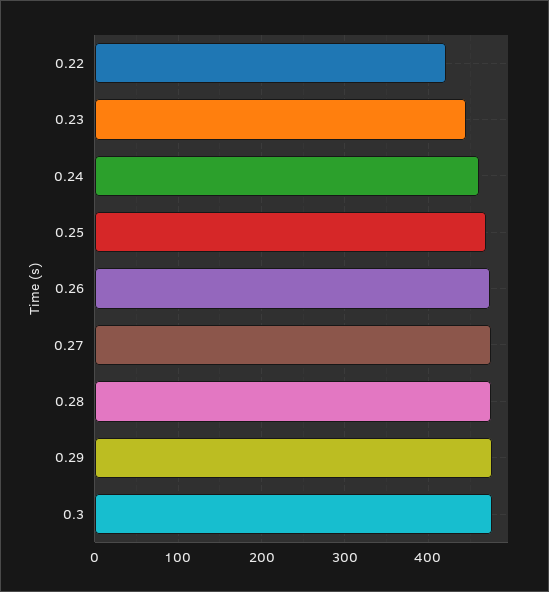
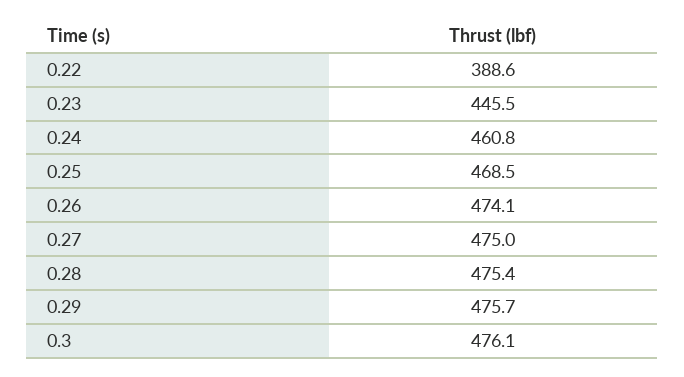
  {
-   "0.22": 420,
+   "0.22": 388.6,
    "0.23": 445.5,
    "0.24": 460.8,
    "0.25": 468.5,
    "0.26": 474.1,
    "0.27": 475,
    "0.28": 475.4,
    "0.29": 475.7,
    "0.3": 476.1
  }

